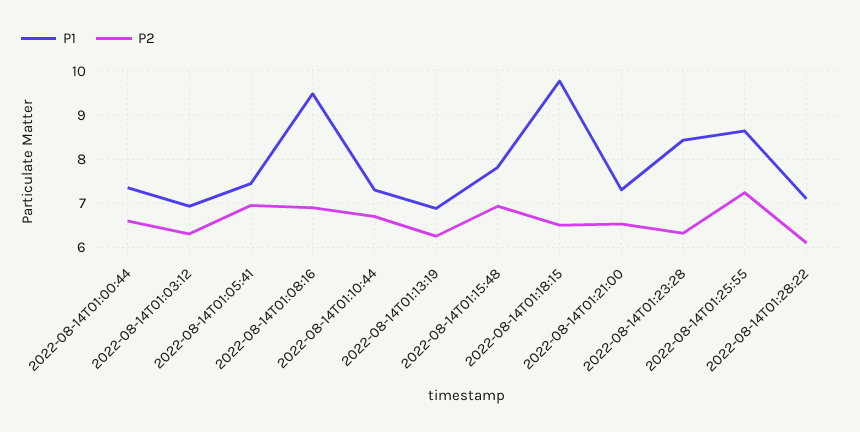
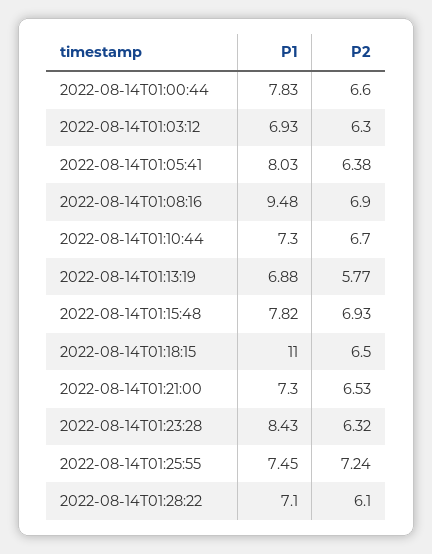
  {
    "P1": {
-     "2022-08-14T01:00:44": 7.4,
+     "2022-08-14T01:00:44": 7.83,
      "2022-08-14T01:03:12": 6.93,
-     "2022-08-14T01:05:41": 7.4,
+     "2022-08-14T01:05:41": 8.03,
      "2022-08-14T01:08:16": 9.48,
      "2022-08-14T01:10:44": 7.3,
      "2022-08-14T01:13:19": 6.88,
      "2022-08-14T01:15:48": 7.82,
-     "2022-08-14T01:18:15": 9.8,
+     "2022-08-14T01:18:15": 11,
      "2022-08-14T01:21:00": 7.3,
      "2022-08-14T01:23:28": 8.43,
-     "2022-08-14T01:25:55": 8.6,
+     "2022-08-14T01:25:55": 7.45,
      "2022-08-14T01:28:22": 7.1
    },
    "P2": {
      "2022-08-14T01:00:44": 6.6,
      "2022-08-14T01:03:12": 6.3,
-     "2022-08-14T01:05:41": 7,
+     "2022-08-14T01:05:41": 6.38,
      "2022-08-14T01:08:16": 6.9,
      "2022-08-14T01:10:44": 6.7,
-     "2022-08-14T01:13:19": 6.2,
+     "2022-08-14T01:13:19": 5.77,
      "2022-08-14T01:15:48": 6.93,
      "2022-08-14T01:18:15": 6.5,
      "2022-08-14T01:21:00": 6.53,
      "2022-08-14T01:23:28": 6.32,
      "2022-08-14T01:25:55": 7.24,
      "2022-08-14T01:28:22": 6.1
    }
  }

